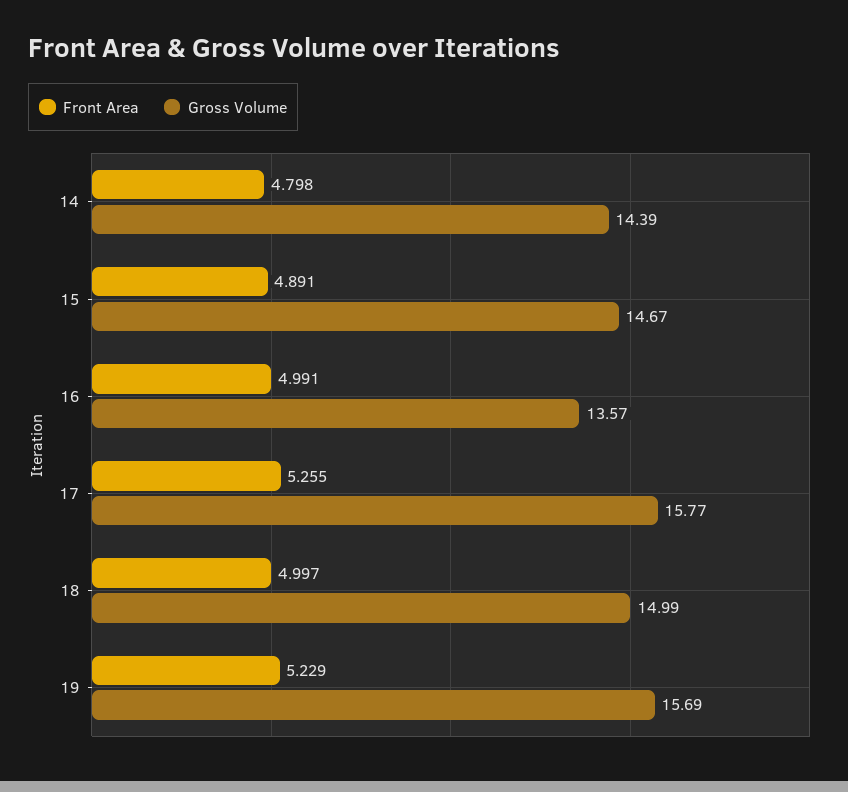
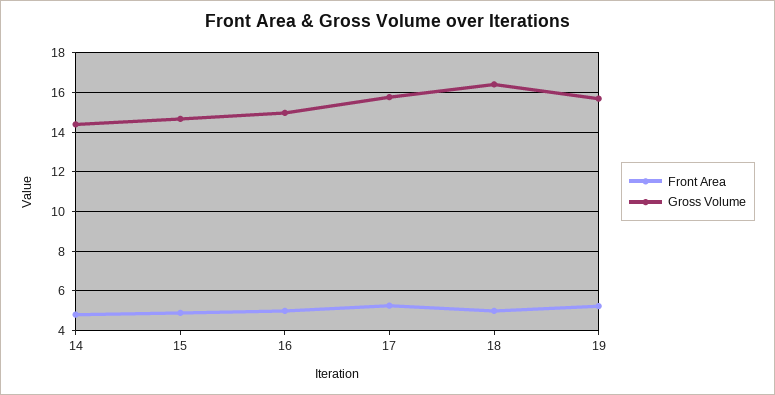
  {
    "Front Area": {
      "14": 4.798,
      "15": 4.891,
      "16": 4.991,
      "17": 5.255,
      "18": 4.997,
      "19": 5.229
    },
    "Gross Volume": {
      "14": 14.39,
      "15": 14.67,
-     "16": 13.57,
+     "16": 15,
      "17": 15.77,
-     "18": 14.99,
+     "18": 16.5,
      "19": 15.69
    }
  }

